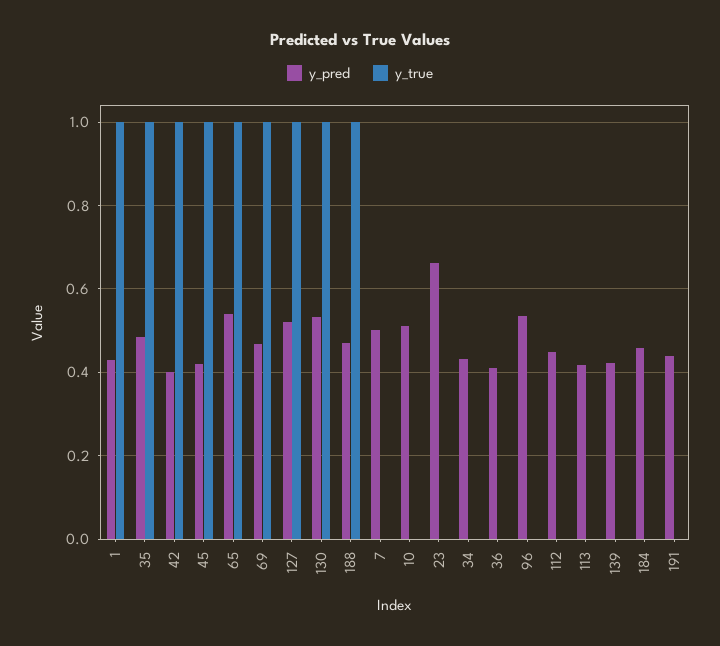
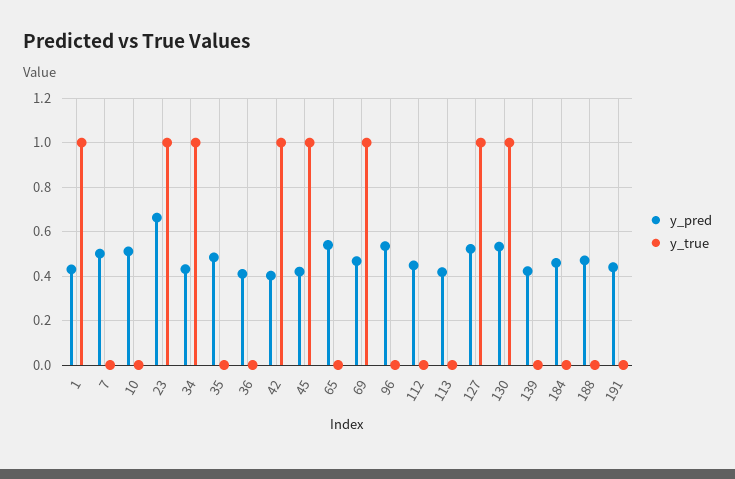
  {
    "y_pred": {
      "1": 0.44,
      "35": 0.48,
      "42": 0.4,
      "45": 0.42,
      "65": 0.54,
      "69": 0.46,
      "127": 0.52,
      "130": 0.54,
      "188": 0.46,
      "7": 0.5,
      "10": 0.52,
      "23": 0.66,
      "34": 0.44,
      "36": 0.4,
      "96": 0.54,
      "112": 0.44,
      "113": 0.42,
      "139": 0.42,
      "184": 0.46,
      "191": 0.44
    },
    "y_true": {
      "1": 1,
-     "35": 1,
+     "35": 0,
      "42": 1,
      "45": 1,
-     "65": 1,
+     "65": 0,
      "69": 1,
      "127": 1,
      "130": 1,
-     "188": 1,
+     "188": 0,
      "7": 0,
      "10": 0,
-     "23": 0,
+     "23": 1,
-     "34": 0,
+     "34": 1,
      "36": 0,
      "96": 0,
      "112": 0,
      "113": 0,
      "139": 0,
      "184": 0,
      "191": 0
    }
  }

